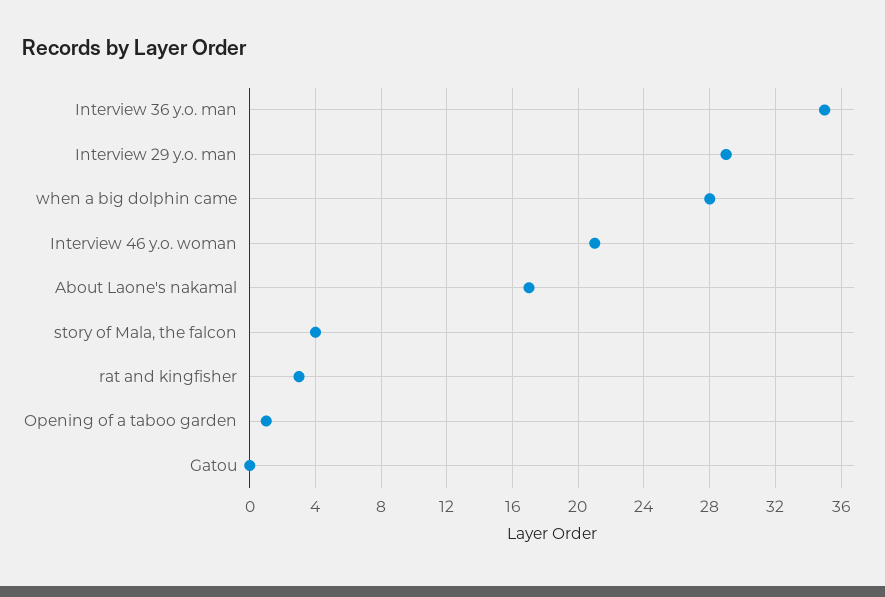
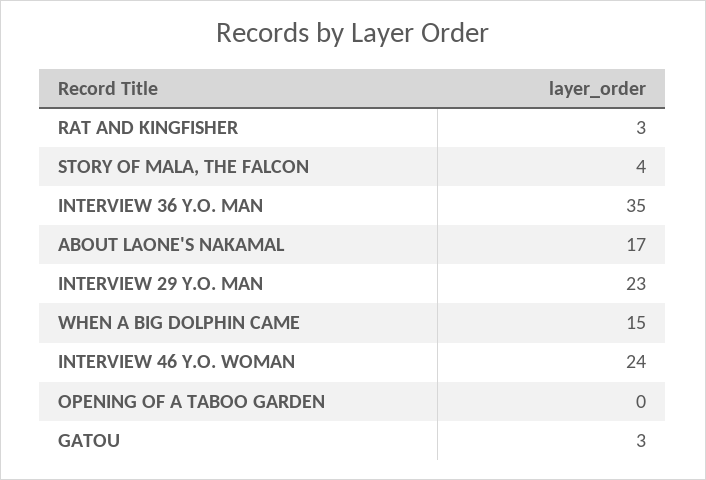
  {
    "Interview 36 y.o. man": 35,
-   "Interview 29 y.o. man": 29,
+   "Interview 29 y.o. man": 23,
-   "when a big dolphin came": 28,
+   "when a big dolphin came": 15,
-   "Interview 46 y.o. woman": 21,
+   "Interview 46 y.o. woman": 24,
    "About Laone's nakamal": 17,
    "story of Mala, the falcon": 4,
    "rat and kingfisher": 3,
-   "Opening of a taboo garden": 1,
+   "Opening of a taboo garden": 0,
-   "Gatou": 0
+   "Gatou": 3
  }

